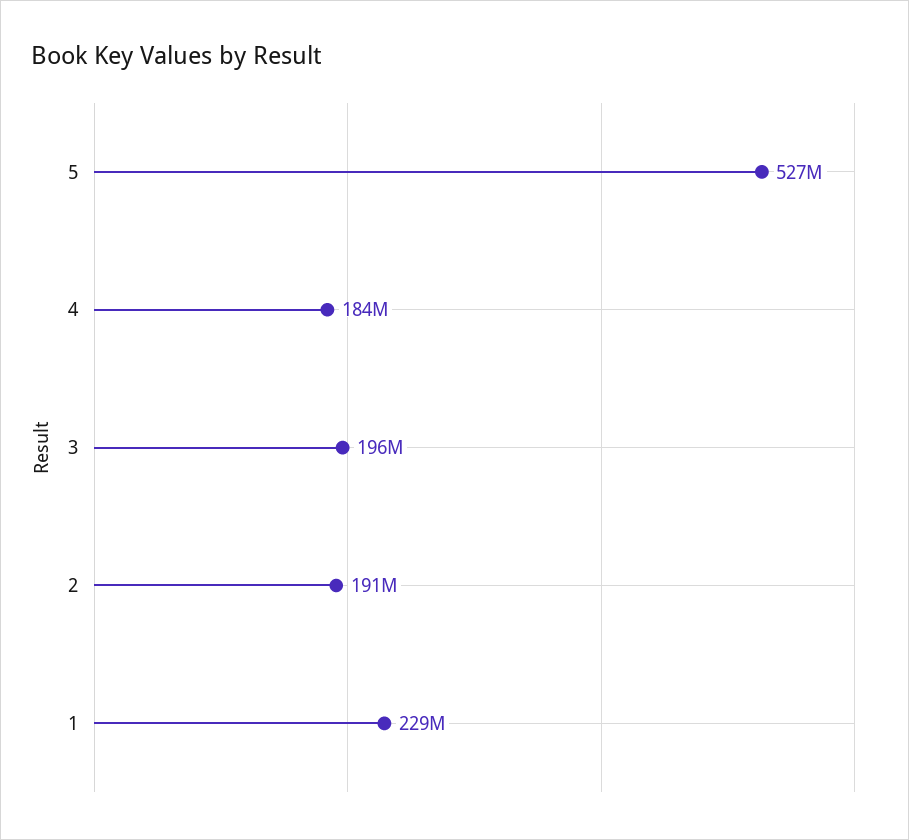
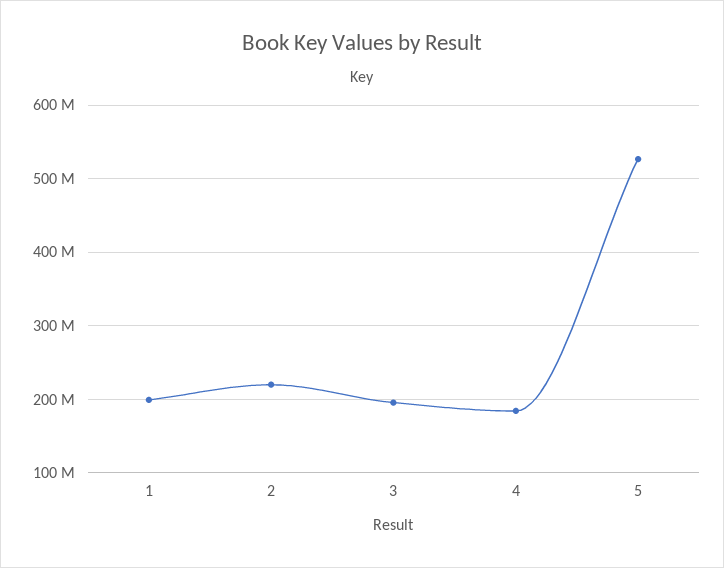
  {
    "5": 527000000,
    "4": 184000000,
    "3": 196000000,
-   "2": 191000000,
+   "2": 220000000,
-   "1": 229000000
+   "1": 200000000
  }

